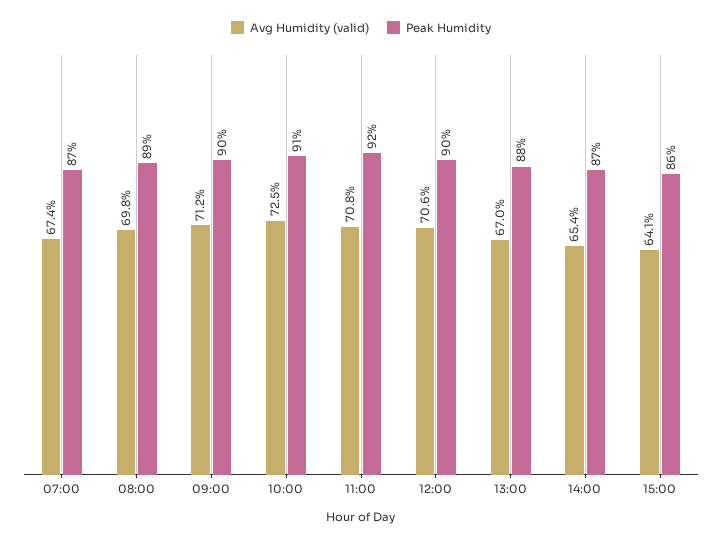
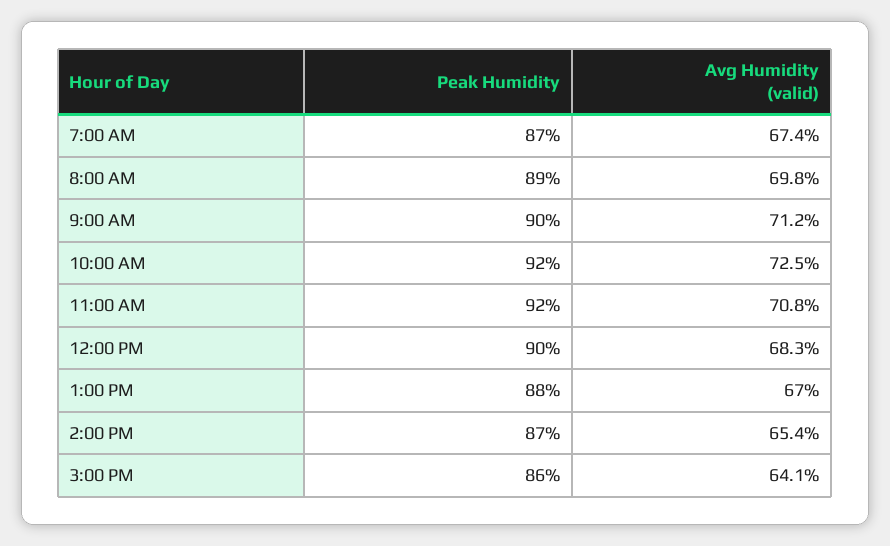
  {
    "Avg Humidity (valid)": {
      "07:00": 67.4,
      "08:00": 69.8,
      "09:00": 71.2,
      "10:00": 72.5,
      "11:00": 70.8,
-     "12:00": 70.6,
+     "12:00": 68.3,
      "13:00": 67,
      "14:00": 65.4,
      "15:00": 64.1
    },
    "Peak Humidity": {
      "07:00": 87,
      "08:00": 89,
      "09:00": 90,
-     "10:00": 91,
+     "10:00": 92,
      "11:00": 92,
      "12:00": 90,
      "13:00": 88,
      "14:00": 87,
      "15:00": 86
    }
  }

